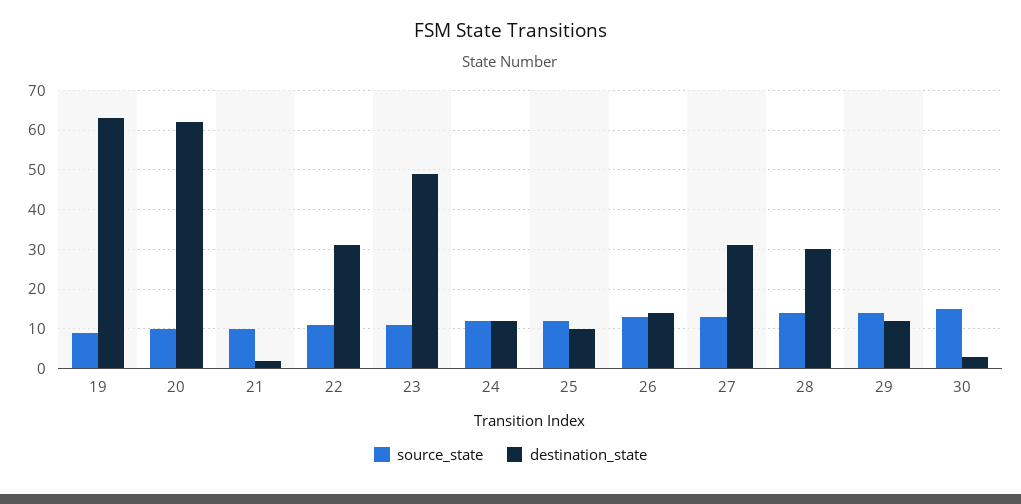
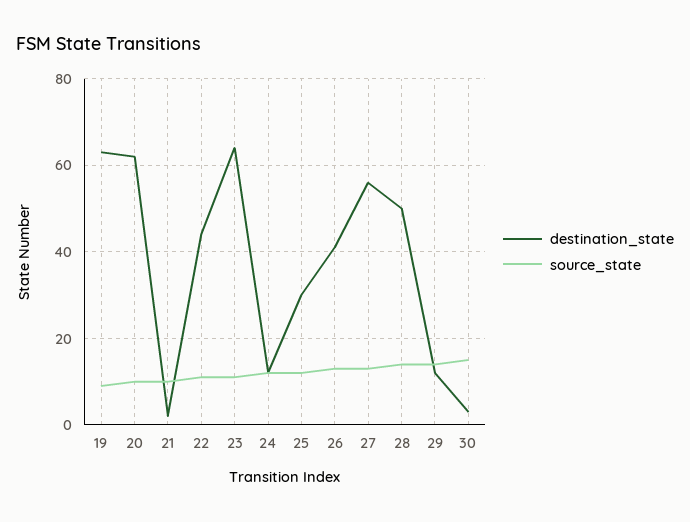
  {
    "source_state": {
      "19": 10,
      "20": 10,
      "21": 10,
      "22": 10,
      "23": 10,
      "24": 10,
      "25": 10,
      "26": 15,
      "27": 15,
      "28": 15,
      "29": 15,
      "30": 15
    },
    "destination_state": {
      "19": 65,
      "20": 60,
      "21": 0,
-     "22": 30,
+     "22": 45,
-     "23": 50,
+     "23": 65,
      "24": 10,
-     "25": 10,
+     "25": 30,
-     "26": 15,
+     "26": 40,
-     "27": 30,
+     "27": 55,
-     "28": 30,
+     "28": 50,
      "29": 10,
      "30": 5
    }
  }

